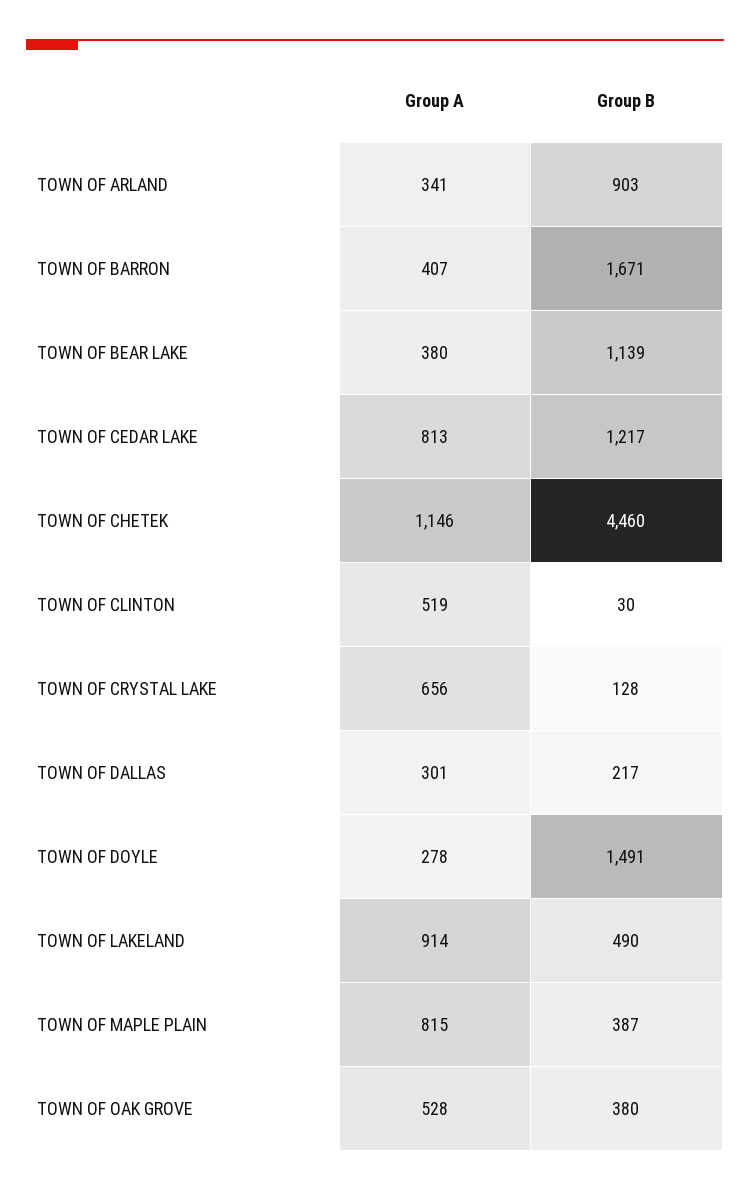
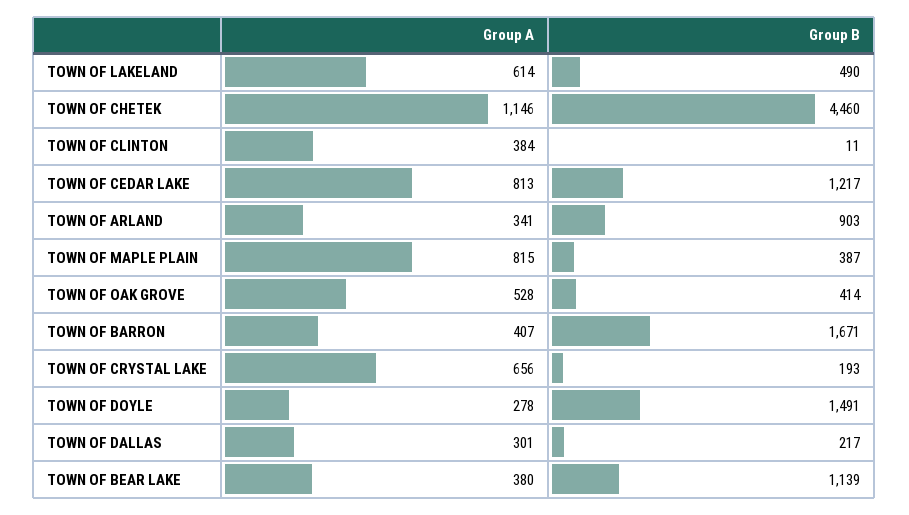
  {
    "Group A": {
      "TOWN OF ARLAND": 341,
      "TOWN OF BARRON": 407,
      "TOWN OF BEAR LAKE": 380,
      "TOWN OF CEDAR LAKE": 813,
      "TOWN OF CHETEK": 1146,
-     "TOWN OF CLINTON": 519,
+     "TOWN OF CLINTON": 384,
      "TOWN OF CRYSTAL LAKE": 656,
      "TOWN OF DALLAS": 301,
      "TOWN OF DOYLE": 278,
-     "TOWN OF LAKELAND": 914,
+     "TOWN OF LAKELAND": 614,
      "TOWN OF MAPLE PLAIN": 815,
      "TOWN OF OAK GROVE": 528
    },
    "Group B": {
      "TOWN OF ARLAND": 903,
      "TOWN OF BARRON": 1671,
      "TOWN OF BEAR LAKE": 1139,
      "TOWN OF CEDAR LAKE": 1217,
      "TOWN OF CHETEK": 4460,
-     "TOWN OF CLINTON": 30,
+     "TOWN OF CLINTON": 11,
-     "TOWN OF CRYSTAL LAKE": 128,
+     "TOWN OF CRYSTAL LAKE": 193,
      "TOWN OF DALLAS": 217,
      "TOWN OF DOYLE": 1491,
      "TOWN OF LAKELAND": 490,
      "TOWN OF MAPLE PLAIN": 387,
-     "TOWN OF OAK GROVE": 380
+     "TOWN OF OAK GROVE": 414
    }
  }

